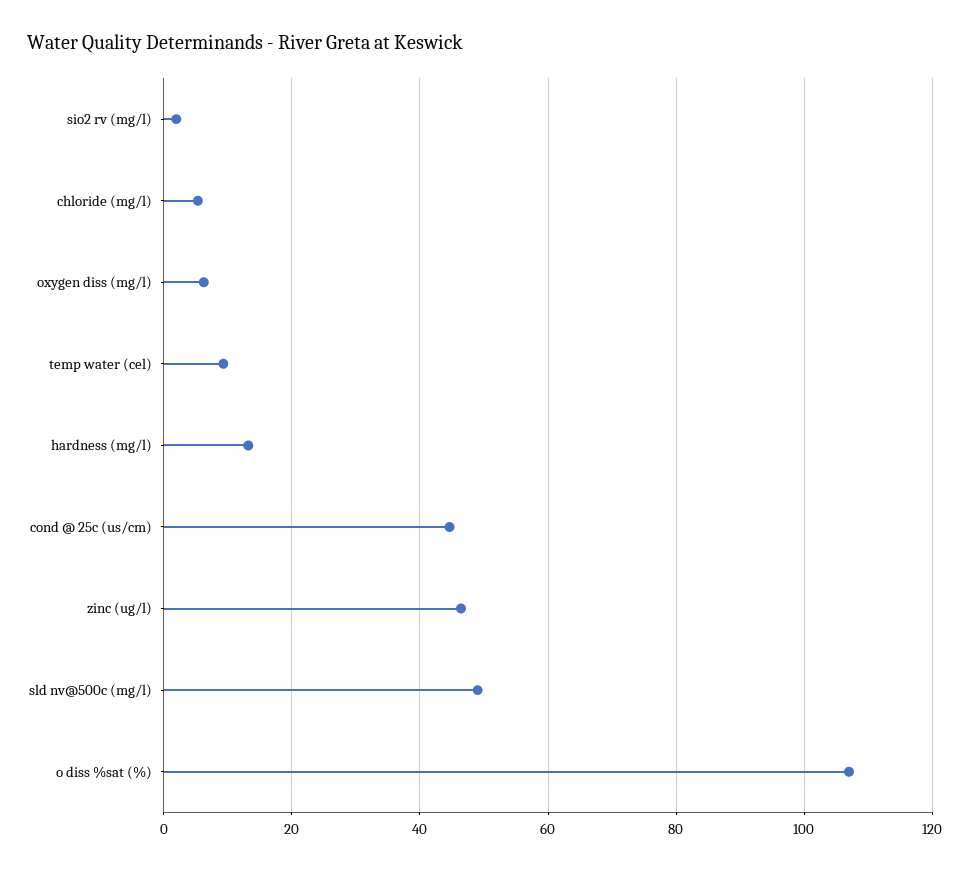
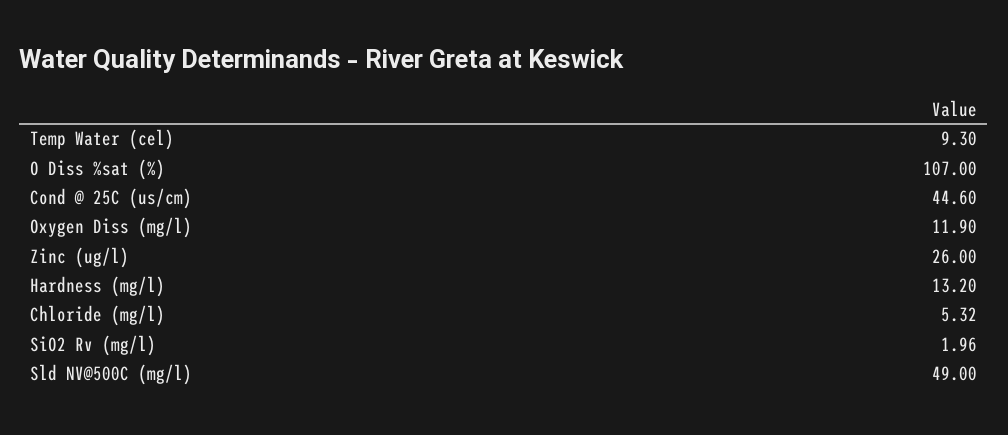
  {
    "sio2 rv (mg/l)": 1.96,
    "chloride (mg/l)": 5.32,
-   "oxygen diss (mg/l)": 6,
+   "oxygen diss (mg/l)": 11.9,
    "temp water (cel)": 9.3,
    "hardness (mg/l)": 13.2,
    "cond @ 25c (us/cm)": 44.6,
-   "zinc (ug/l)": 46,
+   "zinc (ug/l)": 26,
    "sld nv@500c (mg/l)": 49,
    "o diss %sat (%)": 107
  }

